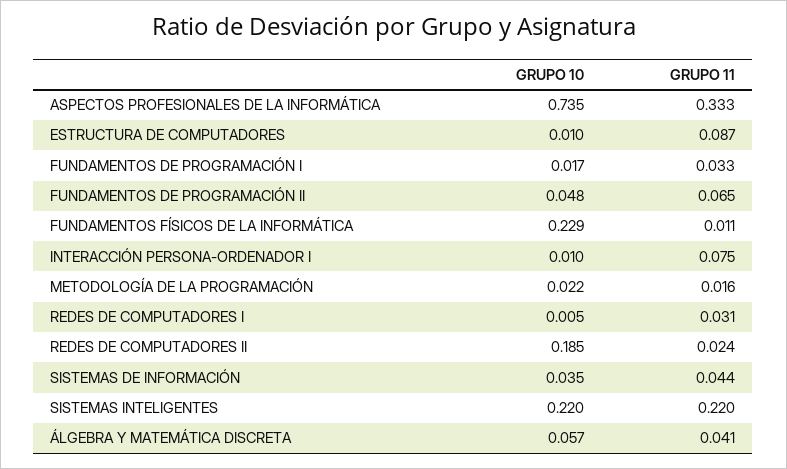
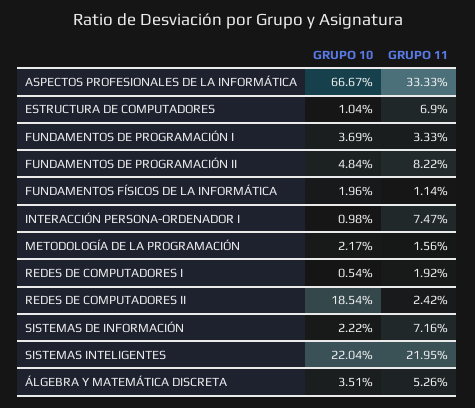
  {
    "GRUPO 10": {
-     "ASPECTOS PROFESIONALES DE LA INFORMÁTICA": 0.735,
+     "ASPECTOS PROFESIONALES DE LA INFORMÁTICA": 0.6667,
      "ESTRUCTURA DE COMPUTADORES": 0.0104,
-     "FUNDAMENTOS DE PROGRAMACIÓN I": 0.017,
+     "FUNDAMENTOS DE PROGRAMACIÓN I": 0.0369,
      "FUNDAMENTOS DE PROGRAMACIÓN II": 0.0484,
-     "FUNDAMENTOS FÍSICOS DE LA INFORMÁTICA": 0.229,
+     "FUNDAMENTOS FÍSICOS DE LA INFORMÁTICA": 0.0196,
      "INTERACCIÓN PERSONA-ORDENADOR I": 0.0098,
      "METODOLOGÍA DE LA PROGRAMACIÓN": 0.0217,
      "REDES DE COMPUTADORES I": 0.0054,
      "REDES DE COMPUTADORES II": 0.1854,
-     "SISTEMAS DE INFORMACIÓN": 0.035,
+     "SISTEMAS DE INFORMACIÓN": 0.0222,
      "SISTEMAS INTELIGENTES": 0.2204,
-     "ÁLGEBRA Y MATEMÁTICA DISCRETA": 0.057
+     "ÁLGEBRA Y MATEMÁTICA DISCRETA": 0.0351
    },
    "GRUPO 11": {
      "ASPECTOS PROFESIONALES DE LA INFORMÁTICA": 0.3333,
-     "ESTRUCTURA DE COMPUTADORES": 0.087,
+     "ESTRUCTURA DE COMPUTADORES": 0.069,
      "FUNDAMENTOS DE PROGRAMACIÓN I": 0.0333,
-     "FUNDAMENTOS DE PROGRAMACIÓN II": 0.065,
+     "FUNDAMENTOS DE PROGRAMACIÓN II": 0.0822,
      "FUNDAMENTOS FÍSICOS DE LA INFORMÁTICA": 0.0114,
      "INTERACCIÓN PERSONA-ORDENADOR I": 0.0747,
      "METODOLOGÍA DE LA PROGRAMACIÓN": 0.0156,
-     "REDES DE COMPUTADORES I": 0.031,
+     "REDES DE COMPUTADORES I": 0.0192,
      "REDES DE COMPUTADORES II": 0.0242,
-     "SISTEMAS DE INFORMACIÓN": 0.044,
+     "SISTEMAS DE INFORMACIÓN": 0.0716,
      "SISTEMAS INTELIGENTES": 0.2195,
-     "ÁLGEBRA Y MATEMÁTICA DISCRETA": 0.041
+     "ÁLGEBRA Y MATEMÁTICA DISCRETA": 0.0526
    }
  }

